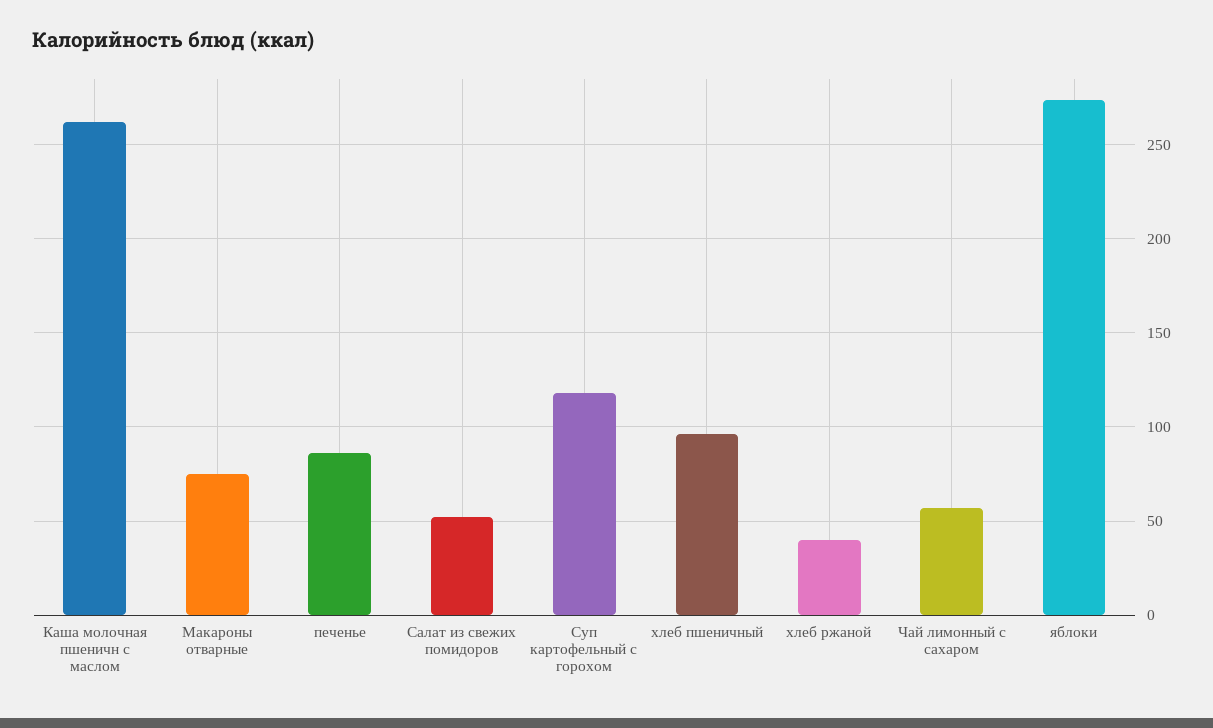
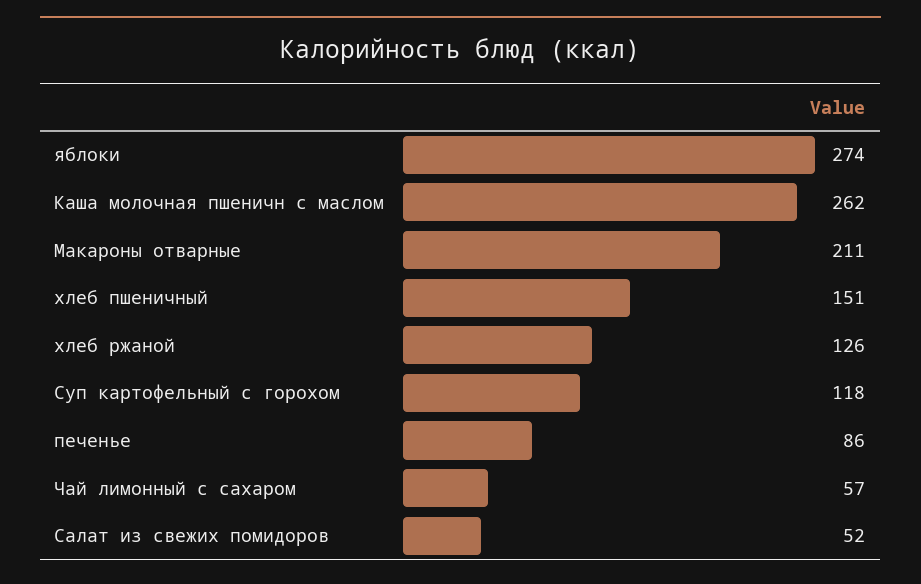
  {
    "Каша молочная пшеничн с маслом": 262,
-   "Макароны отварные": 75,
+   "Макароны отварные": 211,
    "печенье": 86,
    "Салат из свежих помидоров": 52,
    "Суп картофельный с горохом": 118,
-   "хлеб пшеничный": 95,
+   "хлеб пшеничный": 151,
-   "хлеб ржаной": 40,
+   "хлеб ржаной": 126,
    "Чай лимонный с сахаром": 57,
    "яблоки": 274
  }

